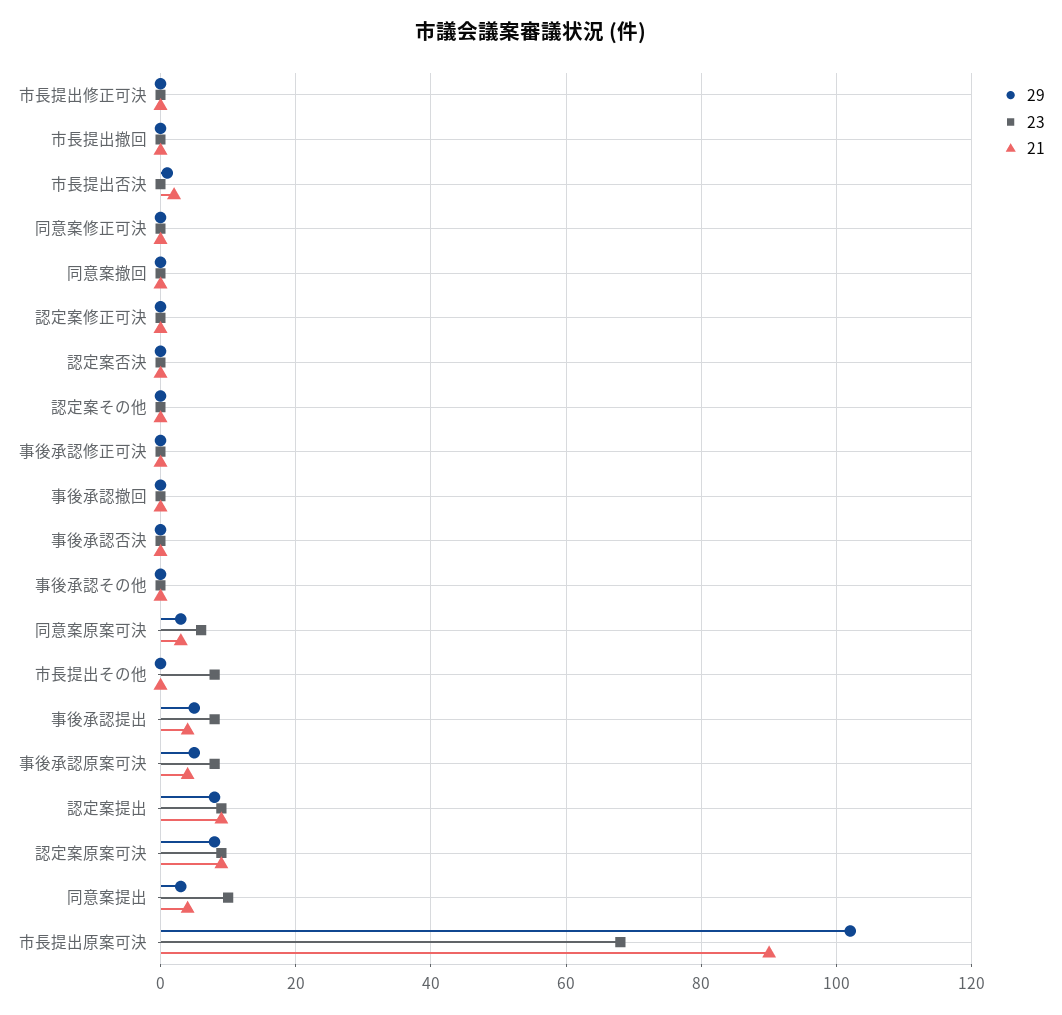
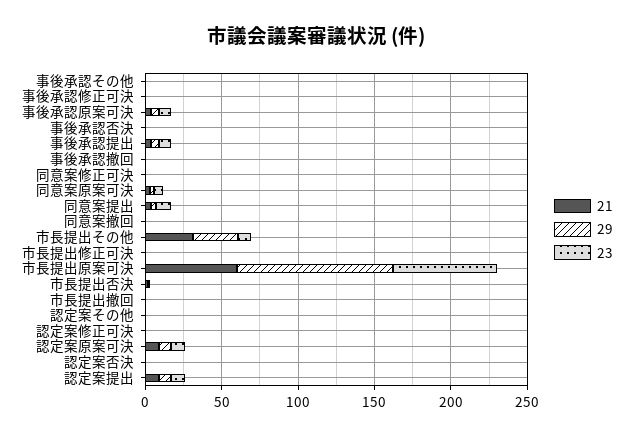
  {
    "29": {
      "市長提出修正可決": 0,
      "市長提出撤回": 0,
      "市長提出否決": 0,
      "同意案修正可決": 0,
      "同意案撤回": 0,
      "認定案修正可決": 0,
      "認定案否決": 0,
      "認定案その他": 0,
      "事後承認修正可決": 0,
      "事後承認撤回": 0,
      "事後承認否決": 0,
      "事後承認その他": 0,
      "同意案原案可決": 5,
-     "市長提出その他": 0,
+     "市長提出その他": 30,
      "事後承認提出": 5,
      "事後承認原案可決": 5,
      "認定案提出": 10,
      "認定案原案可決": 10,
      "同意案提出": 5,
      "市長提出原案可決": 100
    },
    "23": {
      "市長提出修正可決": 0,
      "市長提出撤回": 0,
      "市長提出否決": 0,
      "同意案修正可決": 0,
      "同意案撤回": 0,
      "認定案修正可決": 0,
      "認定案否決": 0,
      "認定案その他": 0,
      "事後承認修正可決": 0,
      "事後承認撤回": 0,
      "事後承認否決": 0,
      "事後承認その他": 0,
      "同意案原案可決": 5,
      "市長提出その他": 10,
      "事後承認提出": 10,
      "事後承認原案可決": 10,
      "認定案提出": 10,
      "認定案原案可決": 10,
      "同意案提出": 10,
      "市長提出原案可決": 70
    },
    "21": {
      "市長提出修正可決": 0,
      "市長提出撤回": 0,
      "市長提出否決": 0,
      "同意案修正可決": 0,
      "同意案撤回": 0,
      "認定案修正可決": 0,
      "認定案否決": 0,
      "認定案その他": 0,
      "事後承認修正可決": 0,
      "事後承認撤回": 0,
      "事後承認否決": 0,
      "事後承認その他": 0,
      "同意案原案可決": 5,
-     "市長提出その他": 0,
+     "市長提出その他": 30,
      "事後承認提出": 5,
      "事後承認原案可決": 5,
      "認定案提出": 10,
      "認定案原案可決": 10,
      "同意案提出": 5,
-     "市長提出原案可決": 90
+     "市長提出原案可決": 60
    }
  }

